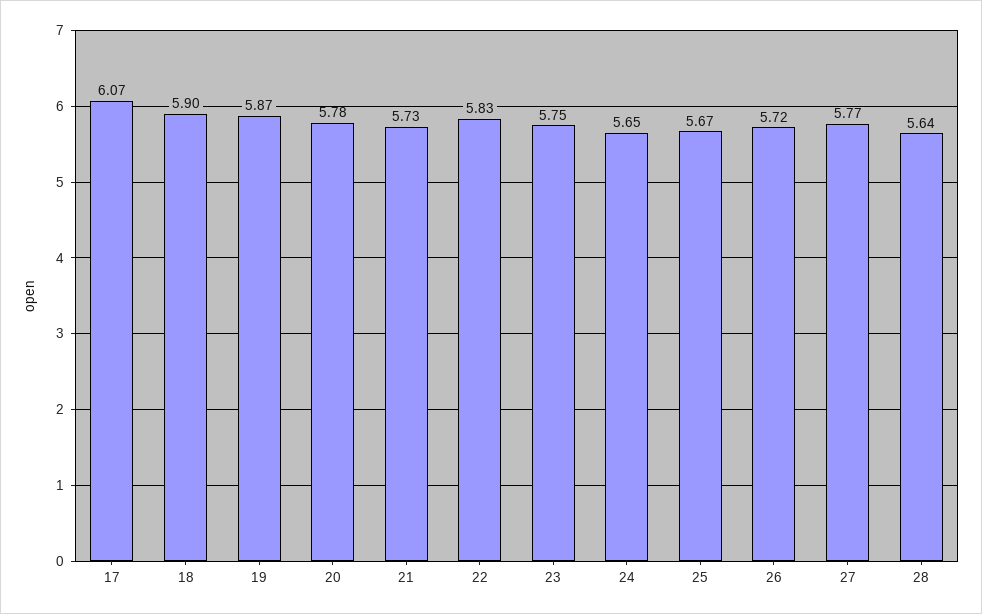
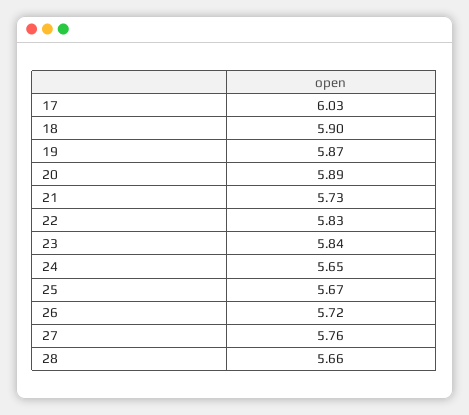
  {
-   "17": 6.07,
+   "17": 6.03,
    "18": 5.9,
    "19": 5.87,
-   "20": 5.78,
+   "20": 5.89,
    "21": 5.73,
    "22": 5.83,
-   "23": 5.75,
+   "23": 5.84,
    "24": 5.65,
    "25": 5.67,
    "26": 5.72,
-   "27": 5.77,
+   "27": 5.76,
-   "28": 5.64
+   "28": 5.66
  }

